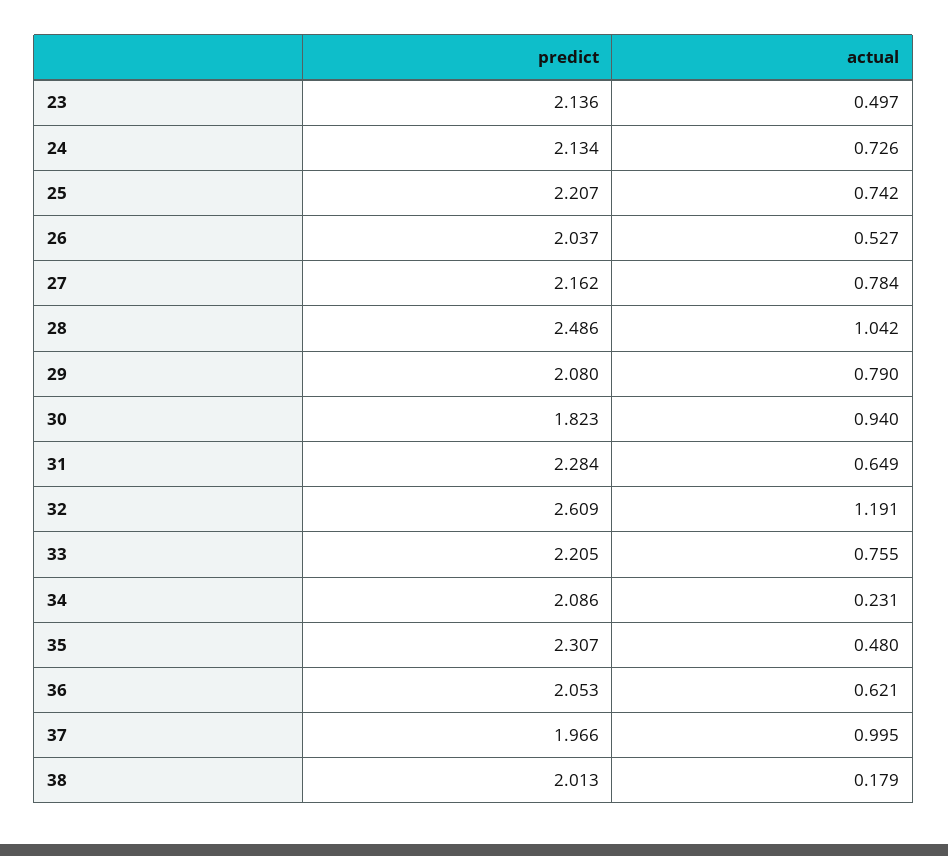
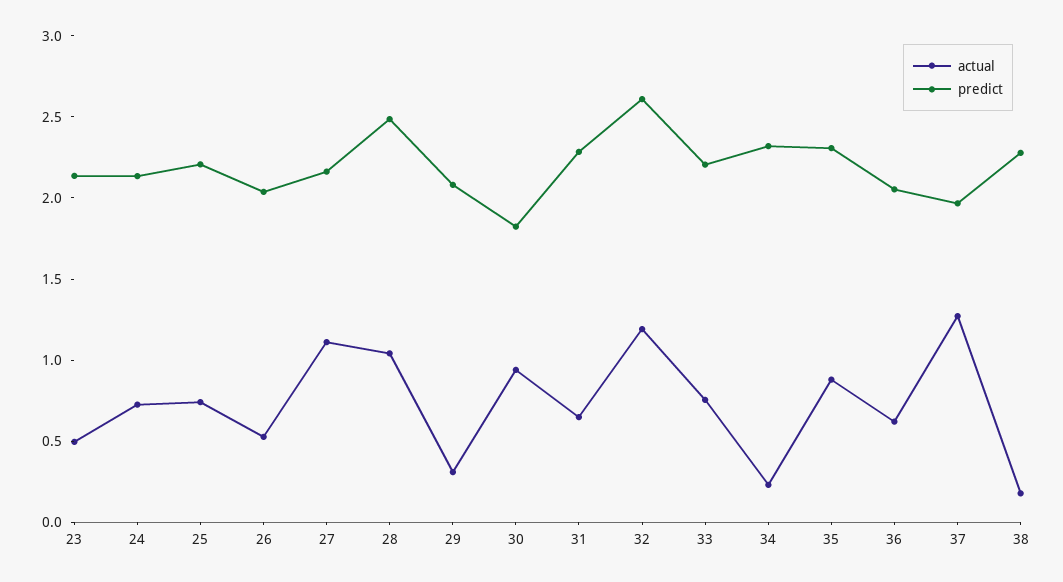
  {
    "predict": {
      "23": 2.136,
      "24": 2.134,
      "25": 2.207,
      "26": 2.037,
      "27": 2.162,
      "28": 2.486,
      "29": 2.08,
      "30": 1.823,
      "31": 2.284,
      "32": 2.609,
      "33": 2.205,
-     "34": 2.086,
+     "34": 2.3,
      "35": 2.307,
      "36": 2.053,
      "37": 1.966,
-     "38": 2.013
+     "38": 2.3
    },
    "actual": {
      "23": 0.497,
      "24": 0.726,
      "25": 0.742,
      "26": 0.527,
-     "27": 0.784,
+     "27": 1.1,
      "28": 1.042,
-     "29": 0.79,
+     "29": 0.3,
      "30": 0.94,
      "31": 0.649,
      "32": 1.191,
      "33": 0.755,
      "34": 0.231,
-     "35": 0.48,
+     "35": 0.9,
      "36": 0.621,
-     "37": 0.995,
+     "37": 1.3,
      "38": 0.179
    }
  }

